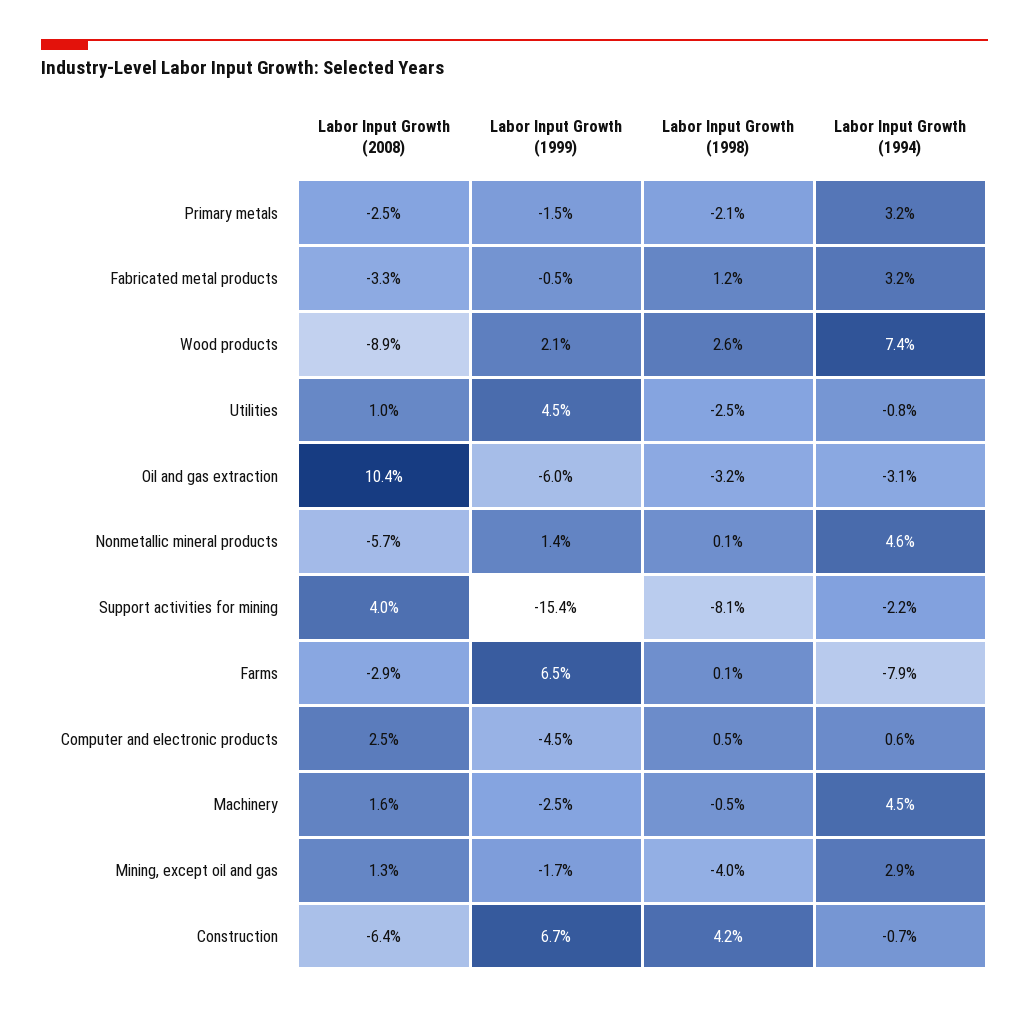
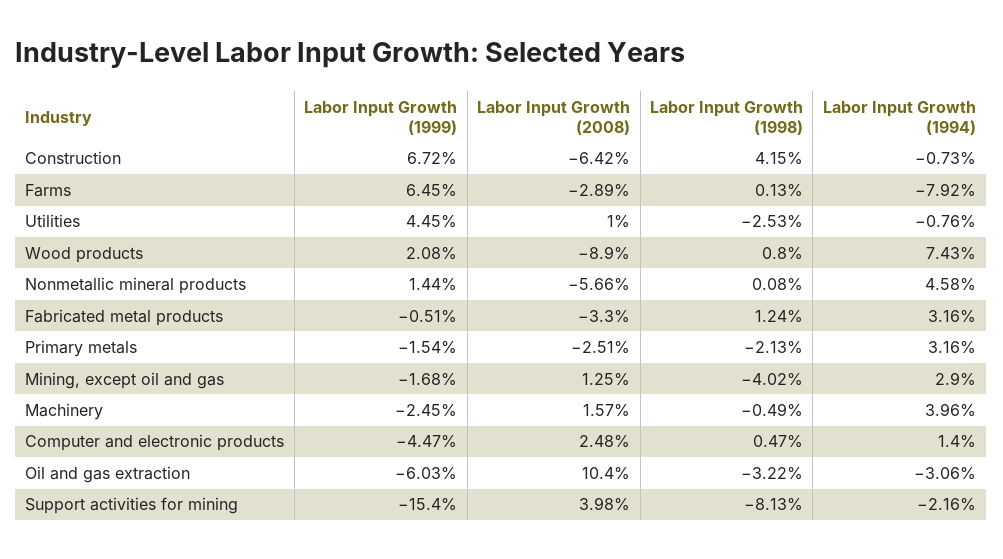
  {
    "Labor Input Growth (2008)": {
      "Primary metals": -2.51,
      "Fabricated metal products": -3.3,
      "Wood products": -8.9,
      "Utilities": 1,
      "Oil and gas extraction": 10.4,
      "Nonmetallic mineral products": -5.66,
      "Support activities for mining": 3.98,
      "Farms": -2.89,
      "Computer and electronic products": 2.48,
      "Machinery": 1.57,
      "Mining, except oil and gas": 1.25,
      "Construction": -6.42
    },
    "Labor Input Growth (1999)": {
      "Primary metals": -1.54,
      "Fabricated metal products": -0.51,
      "Wood products": 2.08,
      "Utilities": 4.45,
      "Oil and gas extraction": -6.03,
      "Nonmetallic mineral products": 1.44,
      "Support activities for mining": -15.4,
      "Farms": 6.45,
      "Computer and electronic products": -4.47,
      "Machinery": -2.45,
      "Mining, except oil and gas": -1.68,
      "Construction": 6.72
    },
    "Labor Input Growth (1998)": {
      "Primary metals": -2.13,
      "Fabricated metal products": 1.24,
-     "Wood products": 2.6,
+     "Wood products": 0.8,
      "Utilities": -2.53,
      "Oil and gas extraction": -3.22,
      "Nonmetallic mineral products": 0.08,
      "Support activities for mining": -8.13,
      "Farms": 0.13,
      "Computer and electronic products": 0.47,
      "Machinery": -0.49,
      "Mining, except oil and gas": -4.02,
      "Construction": 4.15
    },
    "Labor Input Growth (1994)": {
      "Primary metals": 3.16,
      "Fabricated metal products": 3.16,
      "Wood products": 7.43,
      "Utilities": -0.76,
      "Oil and gas extraction": -3.06,
      "Nonmetallic mineral products": 4.58,
      "Support activities for mining": -2.16,
      "Farms": -7.92,
-     "Computer and electronic products": 0.6,
+     "Computer and electronic products": 1.4,
-     "Machinery": 4.5,
+     "Machinery": 3.96,
      "Mining, except oil and gas": 2.9,
      "Construction": -0.73
    }
  }

